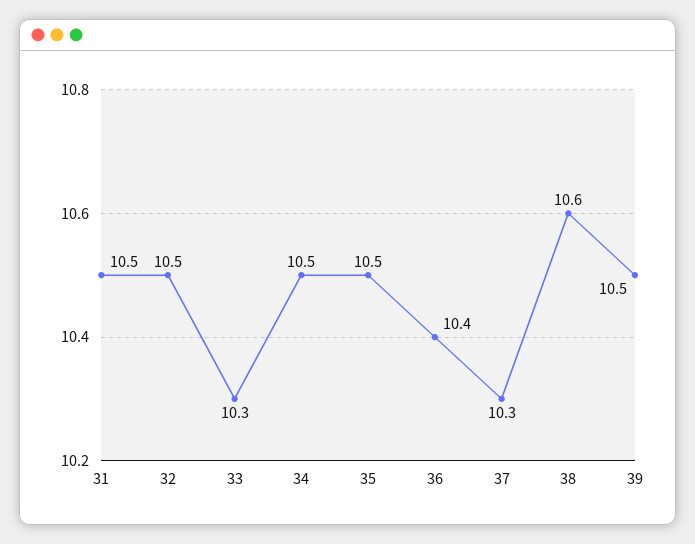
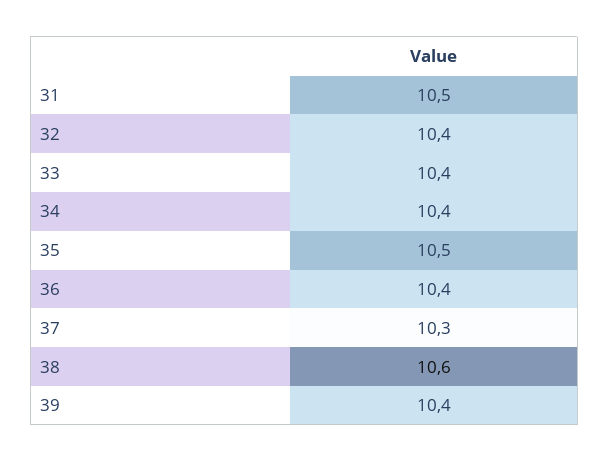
  {
    "31": 10.5,
-   "32": 10.5,
+   "32": 10.4,
-   "33": 10.3,
+   "33": 10.4,
-   "34": 10.5,
+   "34": 10.4,
    "35": 10.5,
    "36": 10.4,
    "37": 10.3,
    "38": 10.6,
-   "39": 10.5
+   "39": 10.4
  }

